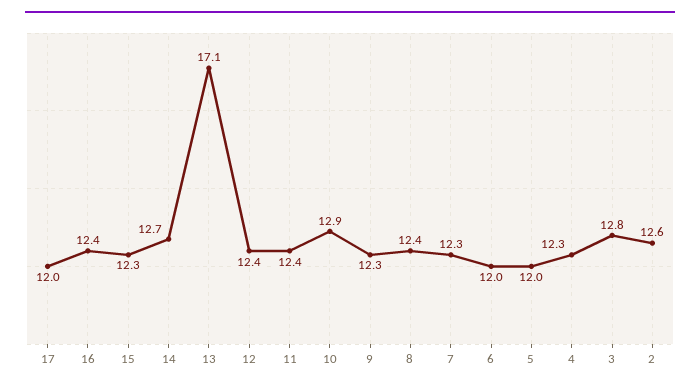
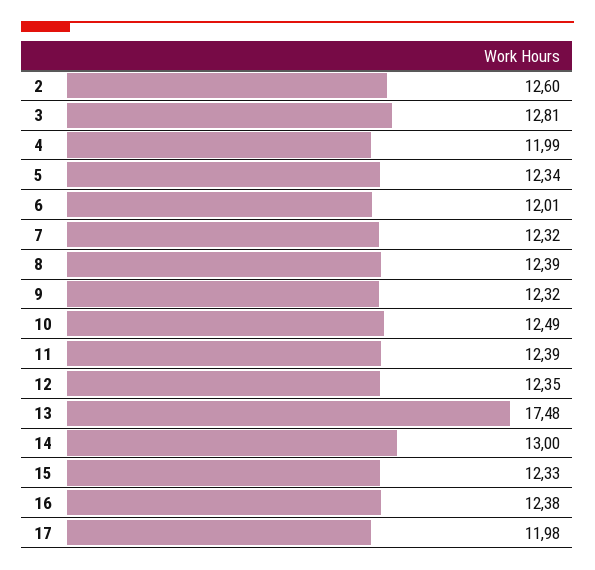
  {
    "17": 11.98,
    "16": 12.38,
    "15": 12.33,
-   "14": 12.7,
+   "14": 13,
-   "13": 17.1,
+   "13": 17.48,
    "12": 12.35,
    "11": 12.39,
-   "10": 12.9,
+   "10": 12.49,
    "9": 12.32,
    "8": 12.39,
    "7": 12.32,
    "6": 12.01,
-   "5": 12,
+   "5": 12.34,
-   "4": 12.3,
+   "4": 11.99,
    "3": 12.81,
    "2": 12.6
  }

